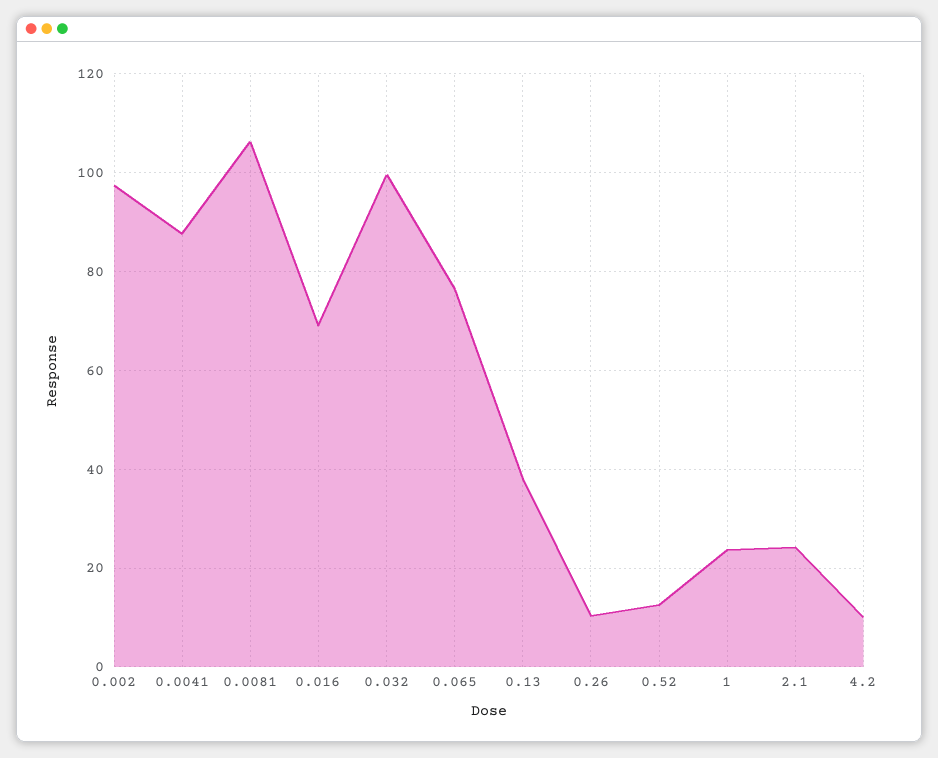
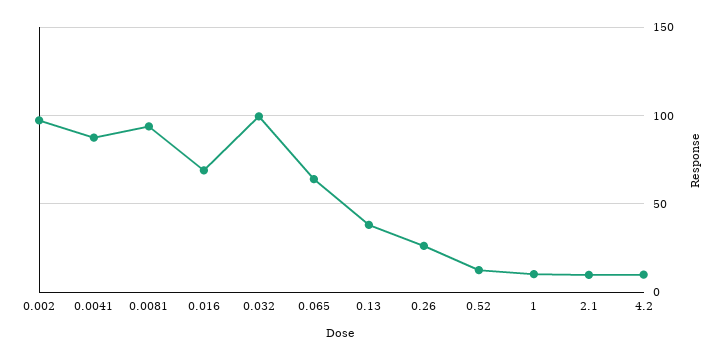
  {
    "0.002": 98,
    "0.0041": 88,
-   "0.0081": 106,
+   "0.0081": 95,
    "0.016": 70,
    "0.032": 100,
-   "0.065": 76,
+   "0.065": 65,
    "0.13": 38,
-   "0.26": 10,
+   "0.26": 25,
    "0.52": 12,
-   "1": 24,
+   "1": 10,
-   "2.1": 24,
+   "2.1": 10,
    "4.2": 10
  }

